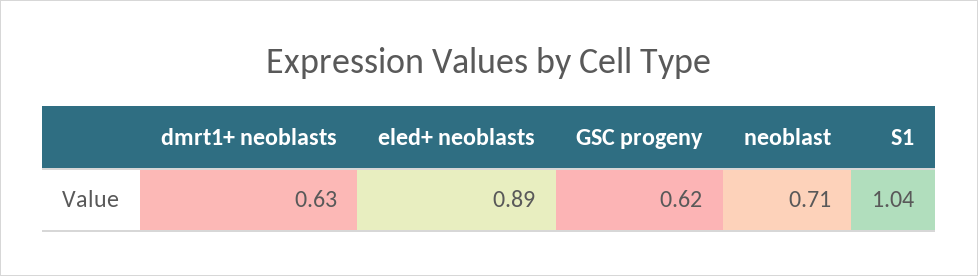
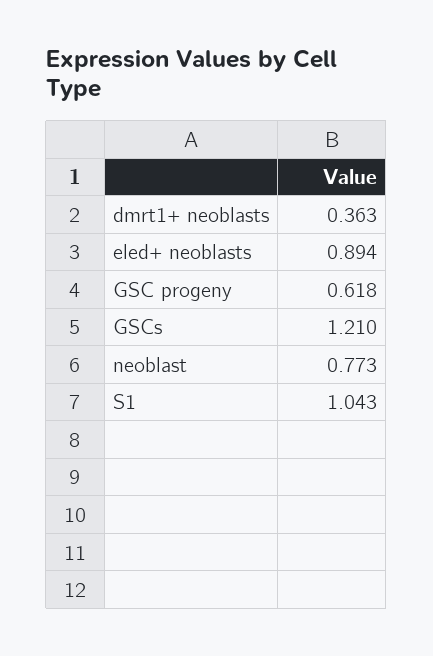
  {
-   "dmrt1+ neoblasts": 0.63,
+   "dmrt1+ neoblasts": 0.363,
    "eled+ neoblasts": 0.894,
    "GSC progeny": 0.618,
-   "neoblast": 0.71,
+   "neoblast": 0.773,
-   "S1": 1.043
+   "S1": 1.043,
+   "GSCs": 1.21
  }

